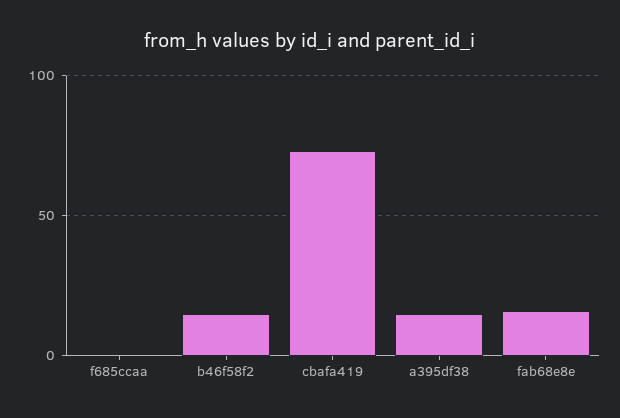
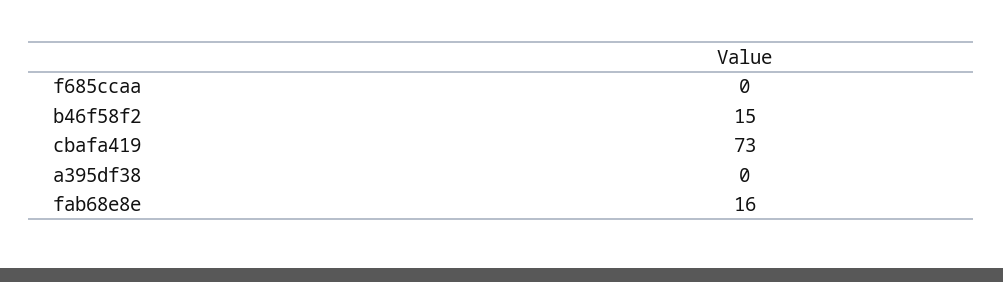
  {
    "f685ccaa": 0,
    "b46f58f2": 15,
    "cbafa419": 73,
-   "a395df38": 15,
+   "a395df38": 0,
    "fab68e8e": 16
  }

